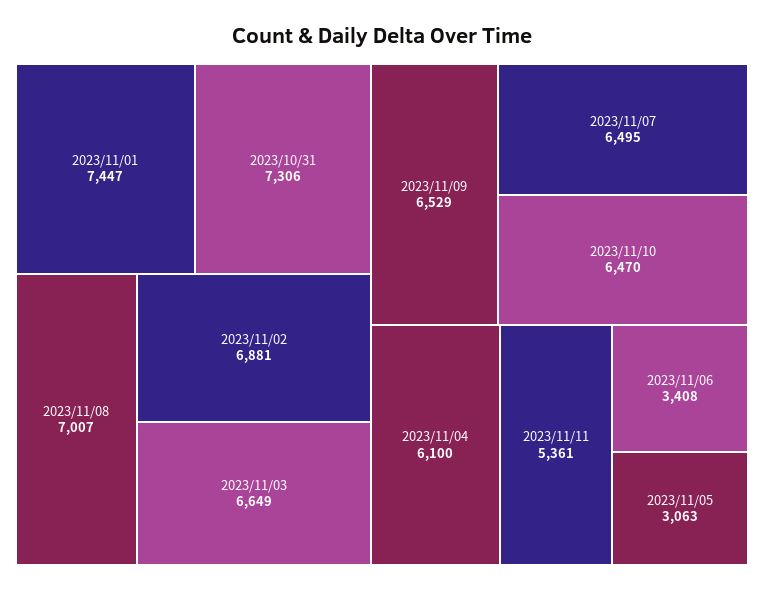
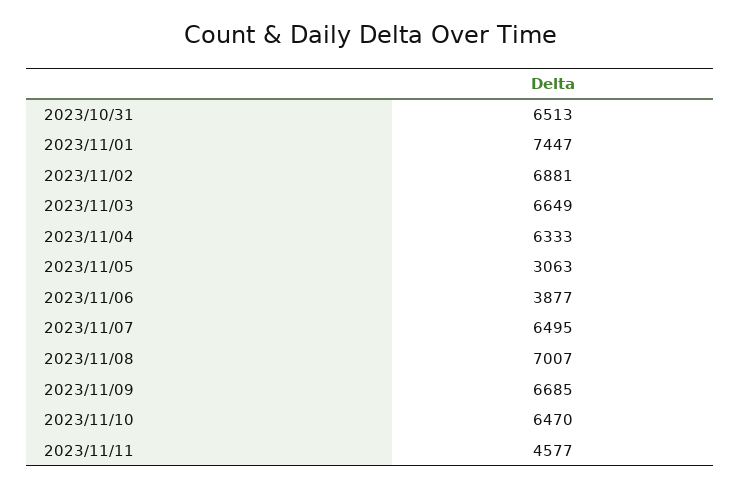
  {
    "2023/11/01": 7447,
-   "2023/10/31": 7306,
+   "2023/10/31": 6513,
    "2023/11/08": 7007,
    "2023/11/02": 6881,
    "2023/11/03": 6649,
-   "2023/11/09": 6529,
+   "2023/11/09": 6685,
    "2023/11/07": 6495,
    "2023/11/10": 6470,
-   "2023/11/04": 6100,
+   "2023/11/04": 6333,
-   "2023/11/11": 5361,
+   "2023/11/11": 4577,
-   "2023/11/06": 3408,
+   "2023/11/06": 3877,
    "2023/11/05": 3063
  }

